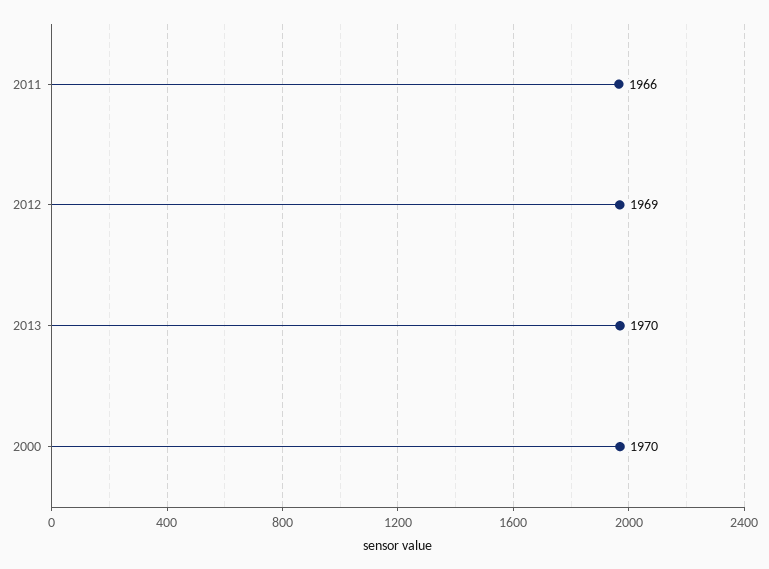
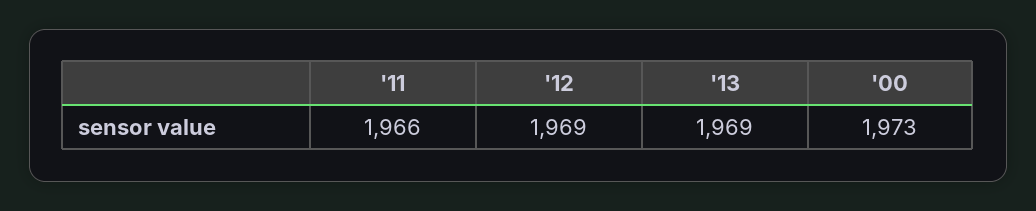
  {
    "2011": 1966,
    "2012": 1969,
-   "2013": 1970,
+   "2013": 1969,
-   "2000": 1970
+   "2000": 1973
  }

